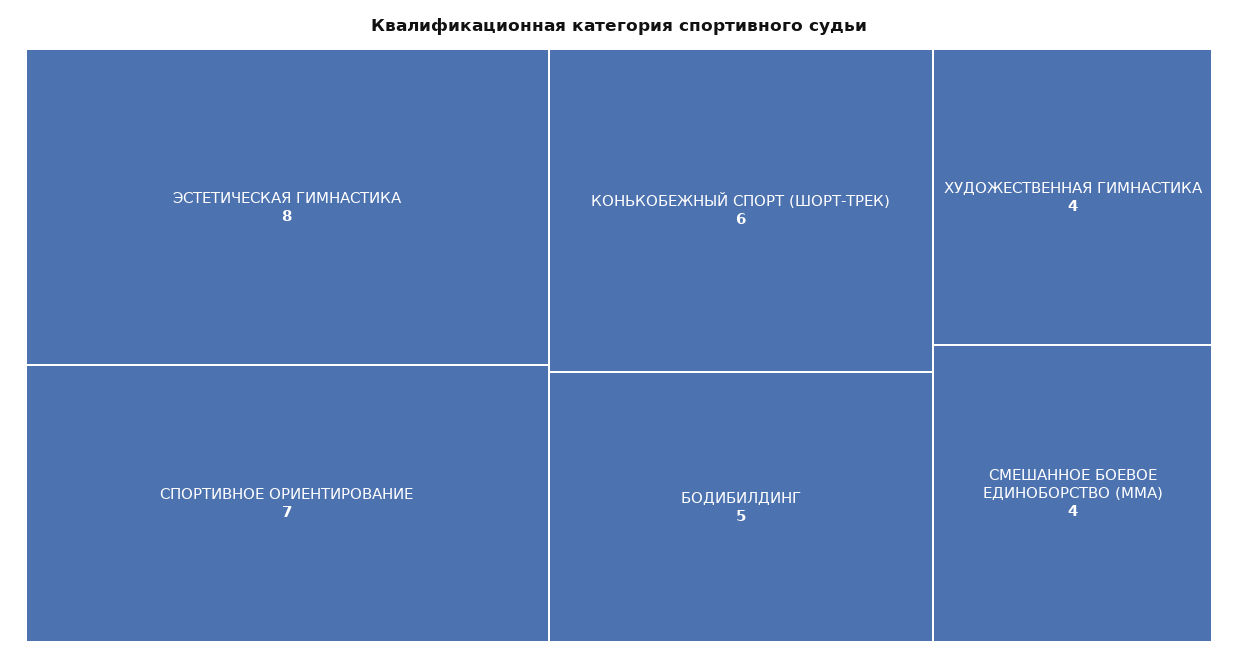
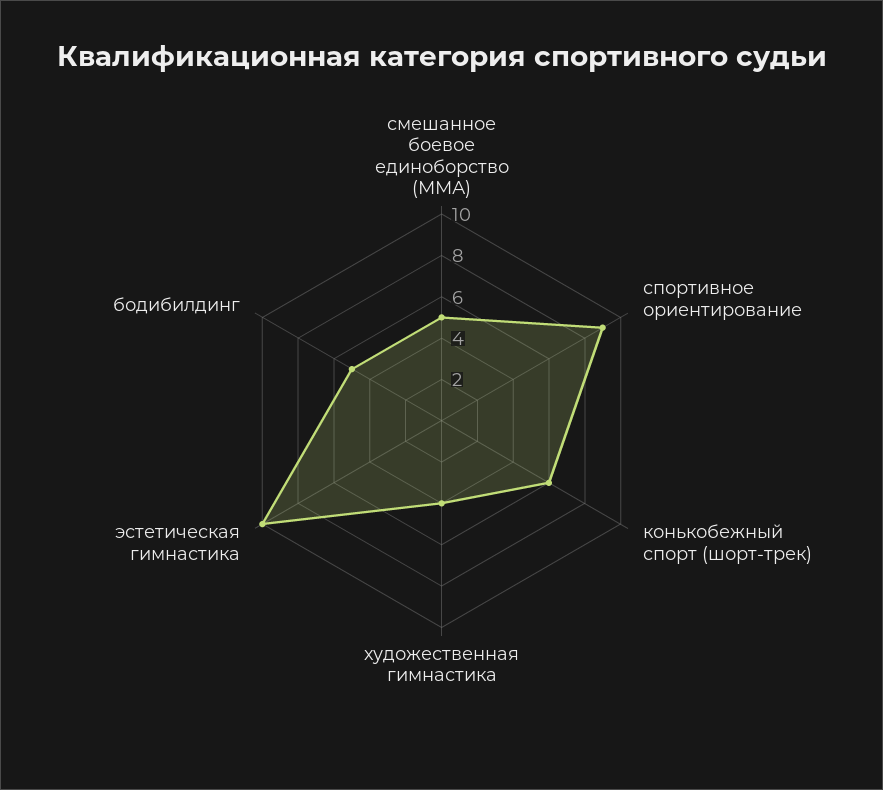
  {
-   "ЭСТЕТИЧЕСКАЯ ГИМНАСТИКА": 8,
+   "ЭСТЕТИЧЕСКАЯ ГИМНАСТИКА": 10,
-   "СПОРТИВНОЕ ОРИЕНТИРОВАНИЕ": 7,
+   "СПОРТИВНОЕ ОРИЕНТИРОВАНИЕ": 9,
    "КОНЬКОБЕЖНЫЙ СПОРТ (ШОРТ-ТРЕК)": 6,
    "БОДИБИЛДИНГ": 5,
    "ХУДОЖЕСТВЕННАЯ ГИМНАСТИКА": 4,
-   "СМЕШАННОЕ БОЕВОЕ ЕДИНОБОРСТВО (ММА)": 4
+   "СМЕШАННОЕ БОЕВОЕ ЕДИНОБОРСТВО (ММА)": 5
  }

